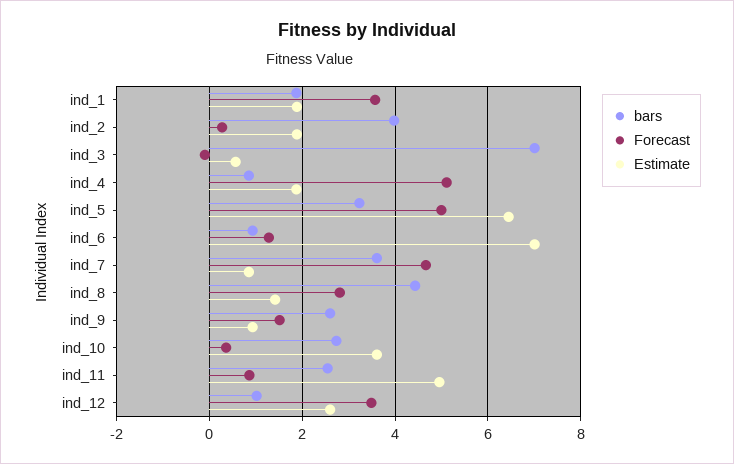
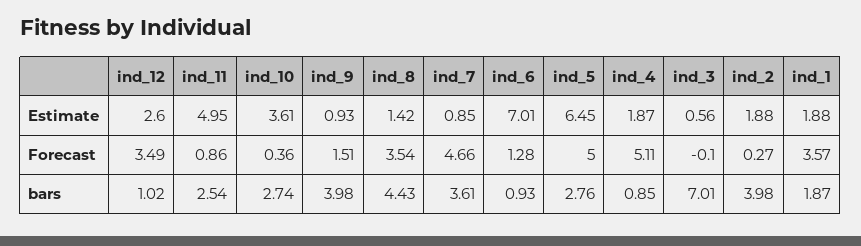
  {
    "bars": {
      "ind_1": 1.87,
      "ind_2": 3.98,
      "ind_3": 7.01,
      "ind_4": 0.85,
-     "ind_5": 3.2,
+     "ind_5": 2.76,
      "ind_6": 0.93,
      "ind_7": 3.61,
      "ind_8": 4.43,
-     "ind_9": 2.6,
+     "ind_9": 3.98,
      "ind_10": 2.74,
      "ind_11": 2.54,
      "ind_12": 1.02
    },
    "Forecast": {
      "ind_1": 3.57,
      "ind_2": 0.27,
      "ind_3": -0.1,
      "ind_4": 5.11,
      "ind_5": 5,
      "ind_6": 1.28,
      "ind_7": 4.66,
-     "ind_8": 2.8,
+     "ind_8": 3.54,
      "ind_9": 1.51,
      "ind_10": 0.36,
      "ind_11": 0.86,
      "ind_12": 3.49
    },
    "Estimate": {
      "ind_1": 1.88,
      "ind_2": 1.88,
      "ind_3": 0.56,
      "ind_4": 1.87,
      "ind_5": 6.45,
      "ind_6": 7.01,
      "ind_7": 0.85,
      "ind_8": 1.42,
      "ind_9": 0.93,
      "ind_10": 3.61,
      "ind_11": 4.95,
      "ind_12": 2.6
    }
  }

